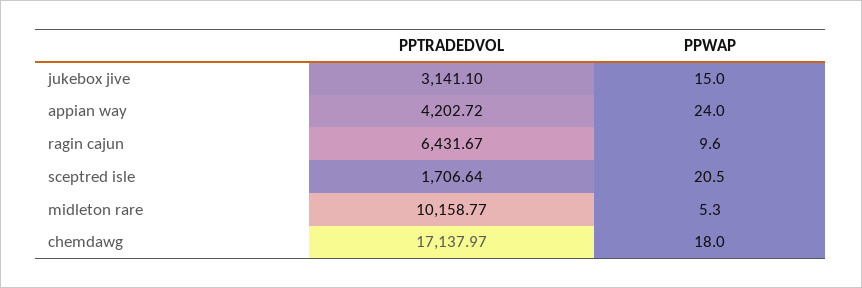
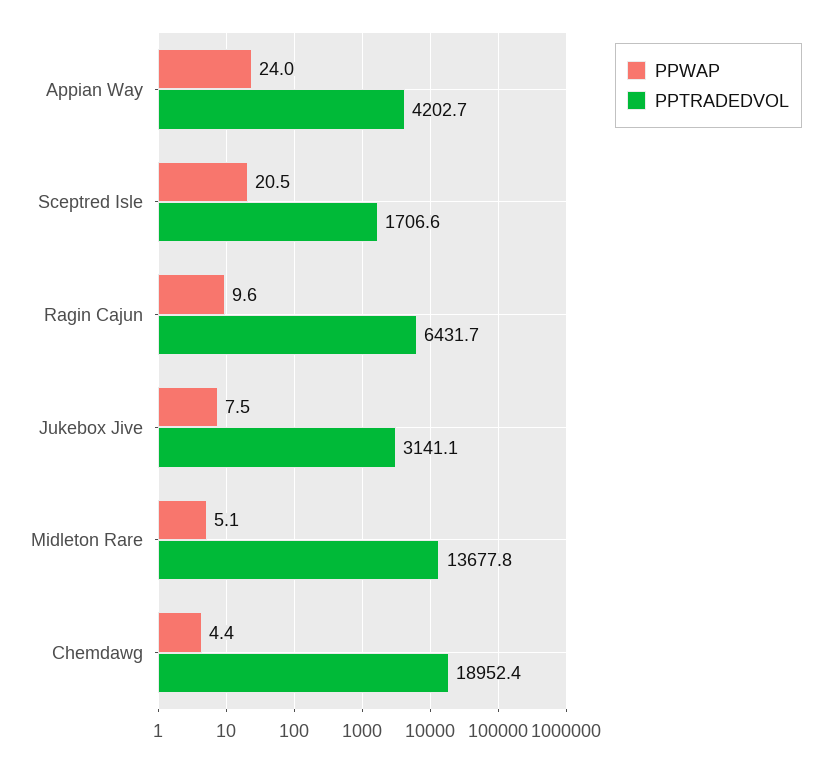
  {
    "PPTRADEDVOL": {
      "jukebox jive": 3141.1,
      "appian way": 4202.72,
      "ragin cajun": 6431.67,
      "sceptred isle": 1706.64,
-     "midleton rare": 10158.77,
+     "midleton rare": 13677.8,
-     "chemdawg": 17137.97
+     "chemdawg": 18952.4
    },
    "PPWAP": {
-     "jukebox jive": 15,
+     "jukebox jive": 7.5,
      "appian way": 24,
      "ragin cajun": 9.6,
      "sceptred isle": 20.5,
-     "midleton rare": 5.3,
+     "midleton rare": 5.1,
-     "chemdawg": 18
+     "chemdawg": 4.4
    }
  }

